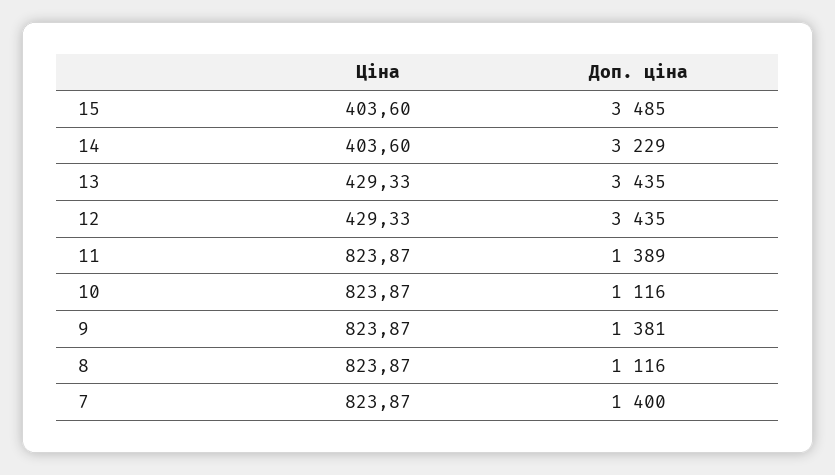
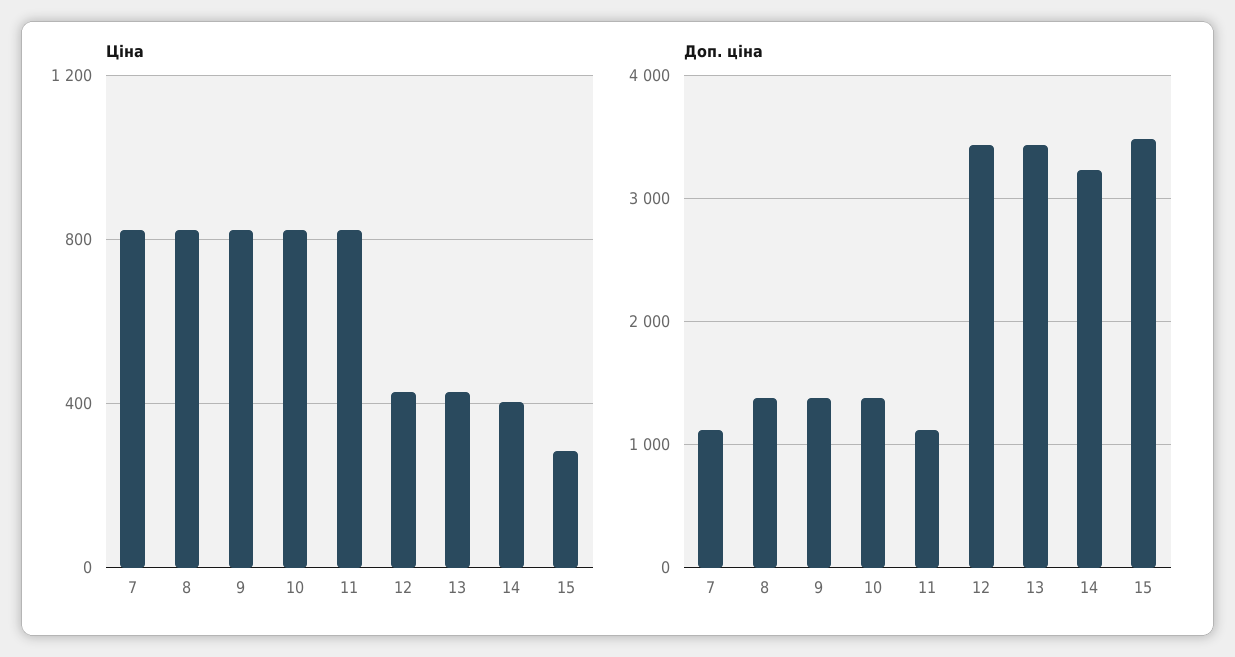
  {
    "Ціна": {
-     "15": 403.6,
+     "15": 300,
      "14": 403.6,
      "13": 429.33,
      "12": 429.33,
      "11": 823.87,
      "10": 823.87,
      "9": 823.87,
      "8": 823.87,
      "7": 823.87
    },
    "Доп. ціна": {
      "15": 3485,
      "14": 3229,
      "13": 3435,
      "12": 3435,
-     "11": 1389,
+     "11": 1100,
-     "10": 1116,
+     "10": 1400,
      "9": 1381,
-     "8": 1116,
+     "8": 1400,
-     "7": 1400
+     "7": 1100
    }
  }

